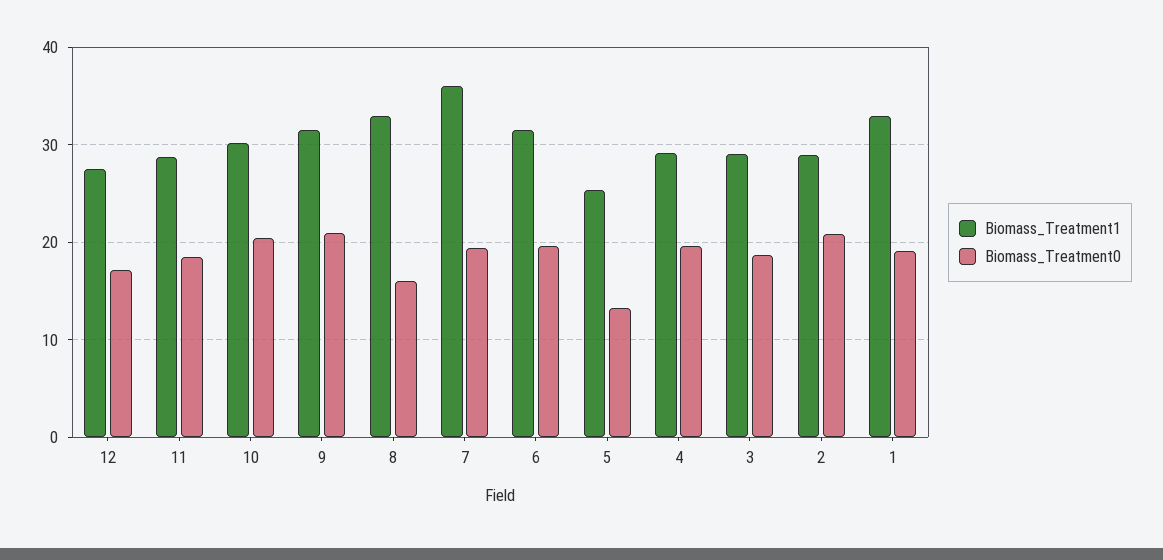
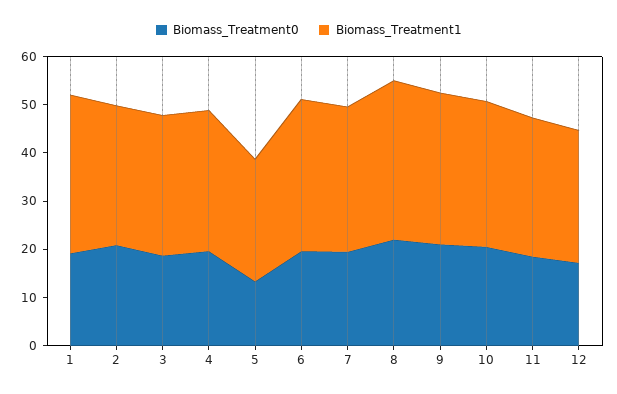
  {
    "Biomass_Treatment1": {
      "12": 28,
      "11": 29,
      "10": 30,
      "9": 32,
      "8": 33,
-     "7": 36,
+     "7": 30,
      "6": 32,
      "5": 25,
      "4": 29,
      "3": 29,
      "2": 29,
      "1": 33
    },
    "Biomass_Treatment0": {
      "12": 17,
      "11": 19,
      "10": 21,
      "9": 21,
-     "8": 16,
+     "8": 22,
      "7": 19,
      "6": 20,
      "5": 13,
      "4": 20,
      "3": 19,
      "2": 21,
      "1": 19
    }
  }

